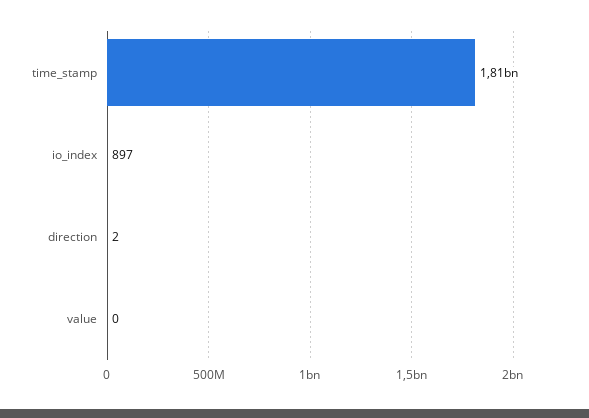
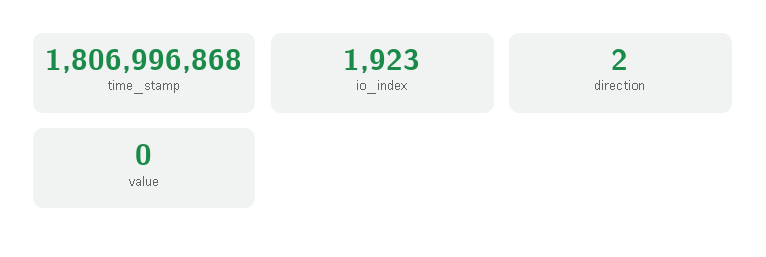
  {
    "time_stamp": 1806996868,
-   "io_index": 897,
+   "io_index": 1923,
    "direction": 2,
    "value": 0
  }

